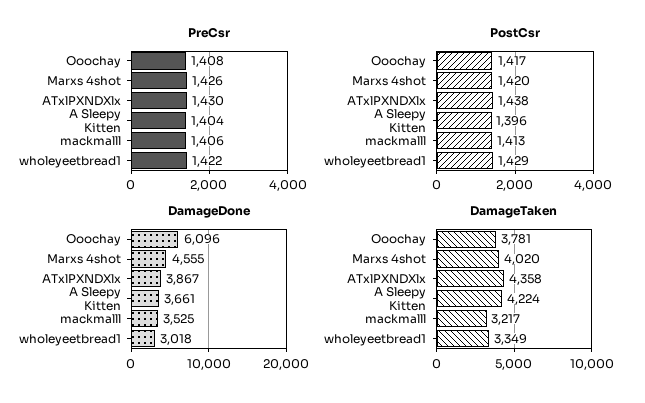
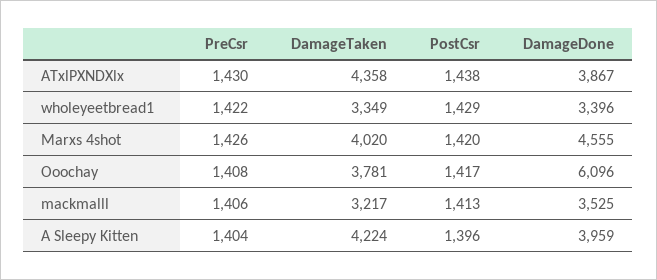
  {
    "PreCsr": {
      "Ooochay": 1408,
      "Marxs 4shot": 1426,
      "ATxlPXNDXlx": 1430,
      "A Sleepy Kitten": 1404,
      "mackmalll": 1406,
      "wholeyeetbread1": 1422
    },
    "PostCsr": {
      "Ooochay": 1417,
      "Marxs 4shot": 1420,
      "ATxlPXNDXlx": 1438,
      "A Sleepy Kitten": 1396,
      "mackmalll": 1413,
      "wholeyeetbread1": 1429
    },
    "DamageDone": {
      "Ooochay": 6096,
      "Marxs 4shot": 4555,
      "ATxlPXNDXlx": 3867,
-     "A Sleepy Kitten": 3661,
+     "A Sleepy Kitten": 3959,
      "mackmalll": 3525,
-     "wholeyeetbread1": 3018
+     "wholeyeetbread1": 3396
    },
    "DamageTaken": {
      "Ooochay": 3781,
      "Marxs 4shot": 4020,
      "ATxlPXNDXlx": 4358,
      "A Sleepy Kitten": 4224,
      "mackmalll": 3217,
      "wholeyeetbread1": 3349
    }
  }

